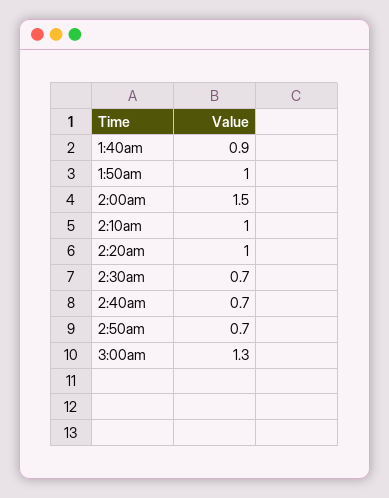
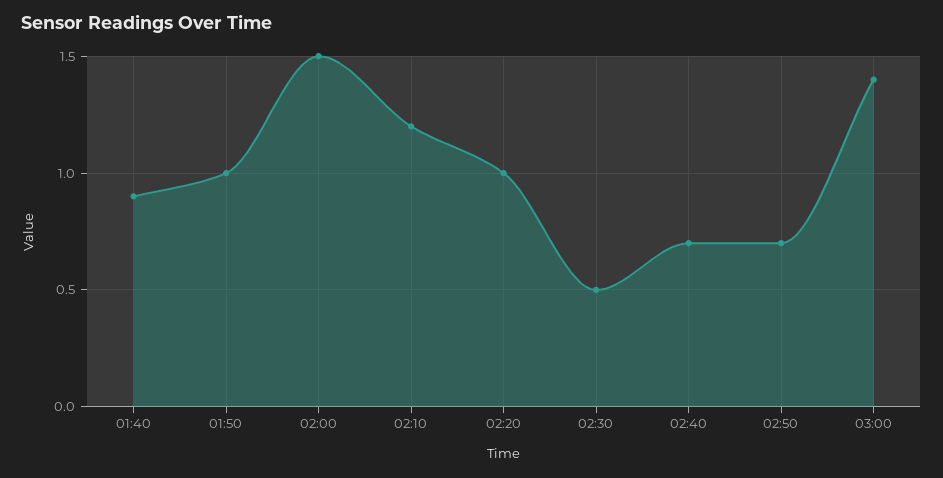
  {
    "1:40am": 0.9,
    "1:50am": 1,
    "2:00am": 1.5,
-   "2:10am": 1,
+   "2:10am": 1.2,
    "2:20am": 1,
-   "2:30am": 0.7,
+   "2:30am": 0.5,
    "2:40am": 0.7,
    "2:50am": 0.7,
-   "3:00am": 1.3
+   "3:00am": 1.4
  }

